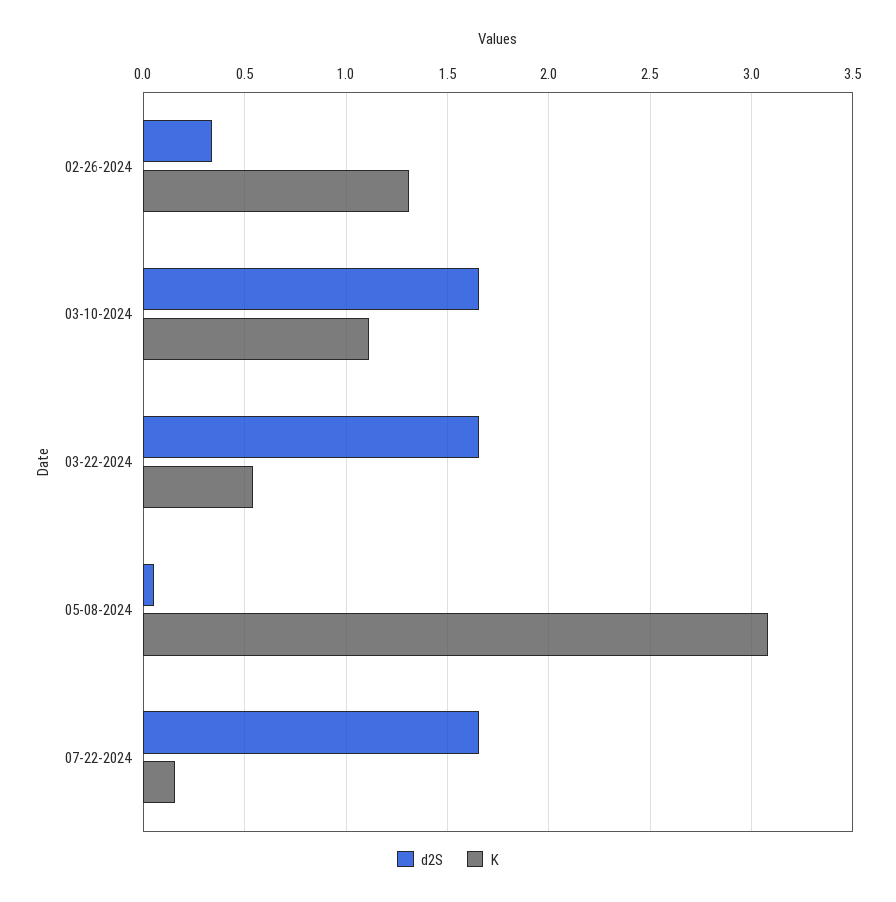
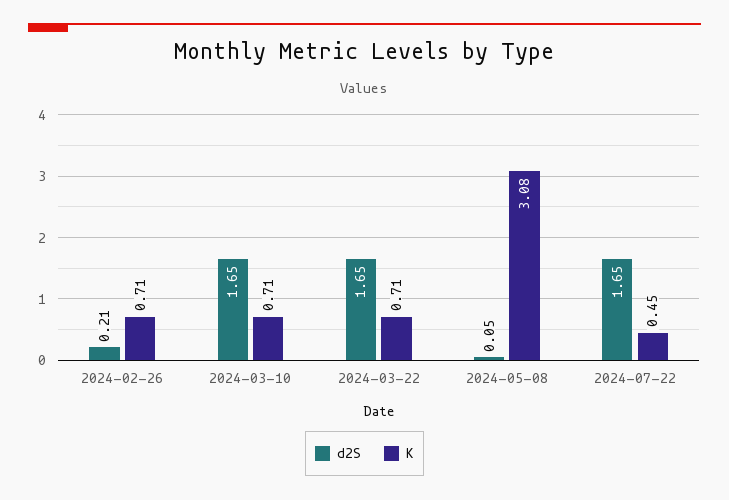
  {
    "d2S": {
-     "02-26-2024": 0.35,
+     "02-26-2024": 0.21,
      "03-10-2024": 1.65,
      "03-22-2024": 1.65,
      "05-08-2024": 0.05,
      "07-22-2024": 1.65
    },
    "K": {
-     "02-26-2024": 1.3,
+     "02-26-2024": 0.71,
-     "03-10-2024": 1.1,
+     "03-10-2024": 0.71,
-     "03-22-2024": 0.55,
+     "03-22-2024": 0.71,
      "05-08-2024": 3.08,
-     "07-22-2024": 0.15
+     "07-22-2024": 0.45
    }
  }

